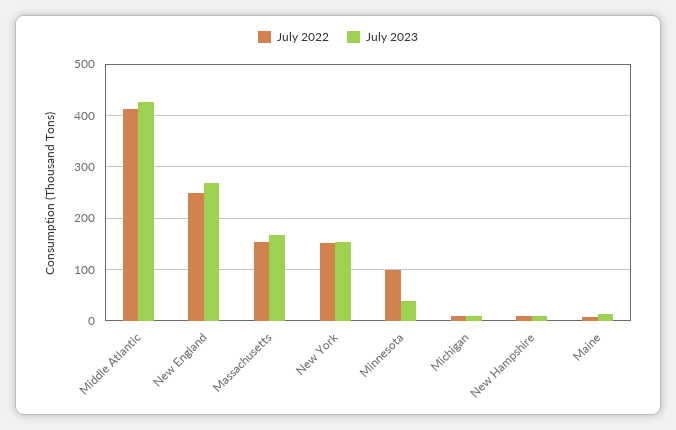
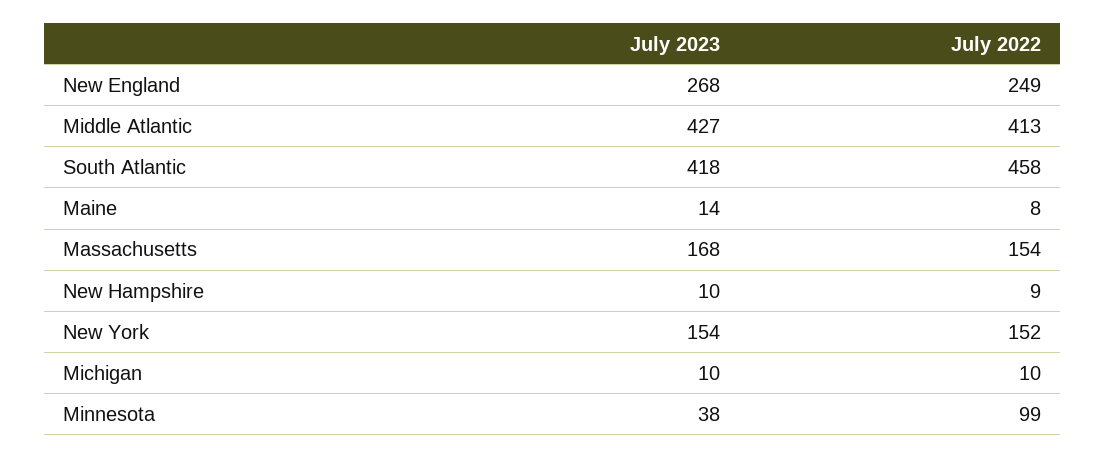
  {
    "July 2022": {
      "Middle Atlantic": 413,
      "New England": 249,
      "Massachusetts": 154,
      "New York": 152,
      "Minnesota": 99,
      "Michigan": 10,
      "New Hampshire": 9,
-     "Maine": 8
+     "Maine": 8,
+     "South Atlantic": 458
    },
    "July 2023": {
      "Middle Atlantic": 427,
      "New England": 268,
      "Massachusetts": 168,
      "New York": 154,
      "Minnesota": 38,
      "Michigan": 10,
      "New Hampshire": 10,
-     "Maine": 14
+     "Maine": 14,
+     "South Atlantic": 418
    }
  }

